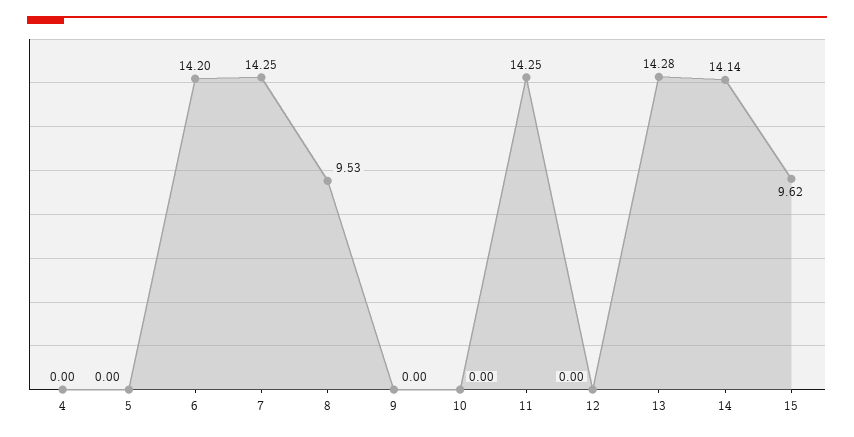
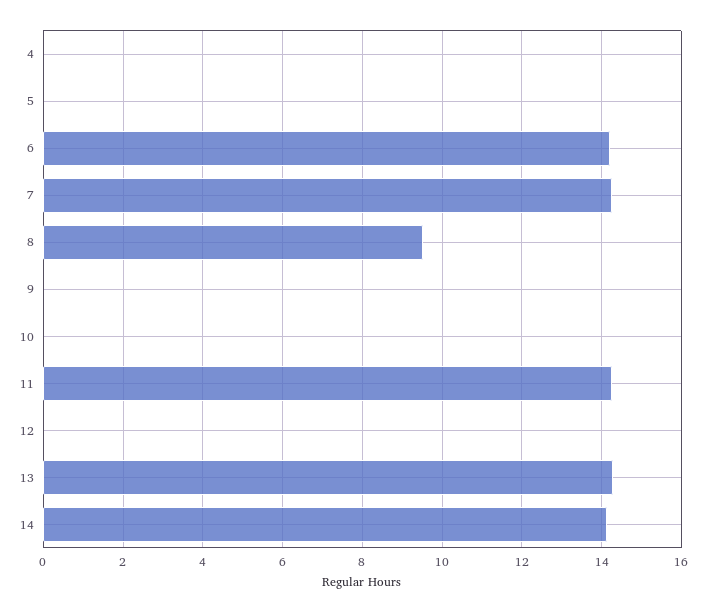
  {
    "4": 0,
    "5": 0,
    "6": 14.2,
    "7": 14.25,
    "8": 9.53,
    "9": 0,
    "10": 0,
    "11": 14.25,
    "12": 0,
    "13": 14.28,
-   "14": 14.14,
+   "14": 14.14
-   "15": 9.62
  }

